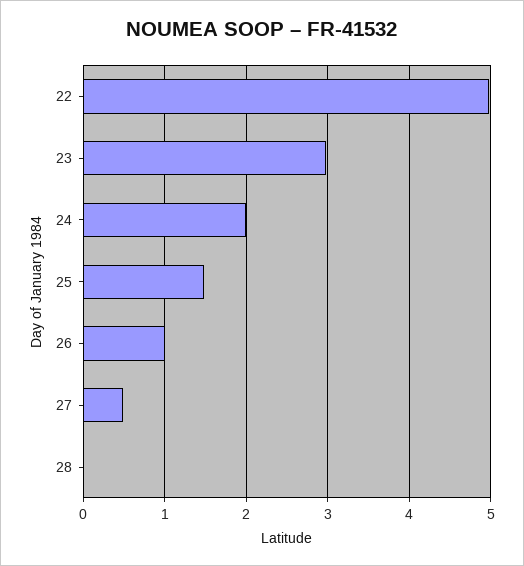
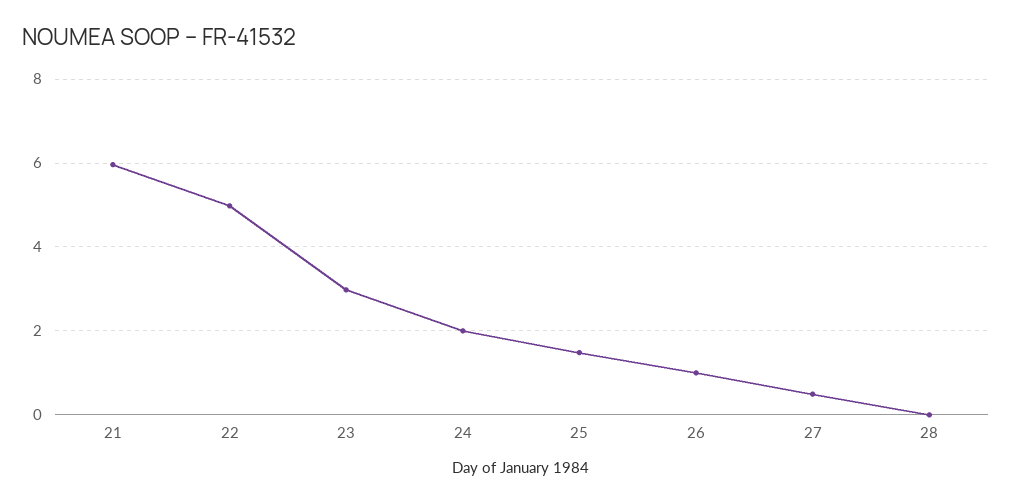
  {
    "22": 5,
    "23": 3,
    "24": 2,
    "25": 1.5,
    "26": 1,
    "27": 0.5,
-   "28": 0
+   "28": 0,
+   "21": 6
  }

